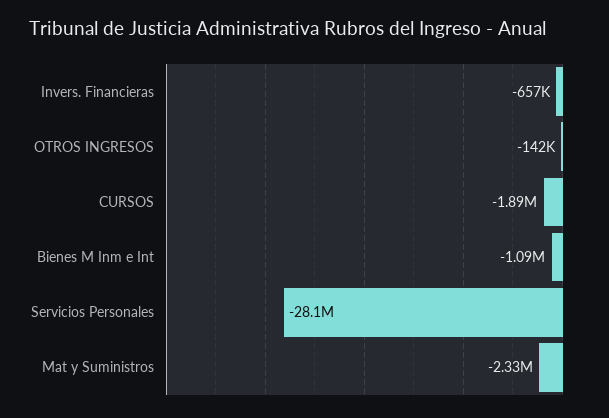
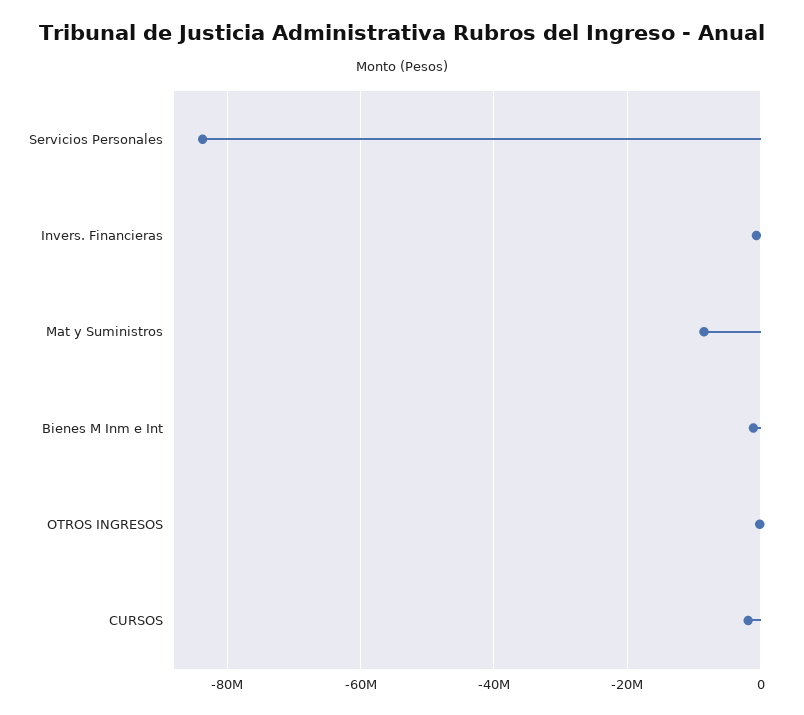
  {
    "Invers. Financieras": -657000,
    "OTROS INGRESOS": -142000,
    "CURSOS": -1890000,
    "Bienes M Inm e Int": -1090000,
-   "Servicios Personales": -28100000,
+   "Servicios Personales": -84000000,
-   "Mat y Suministros": -2330000
+   "Mat y Suministros": -8000000
  }

